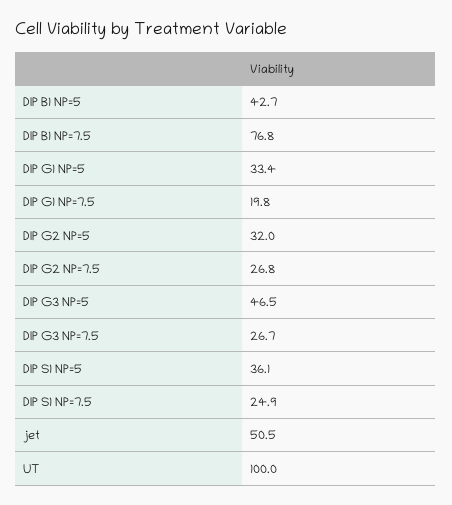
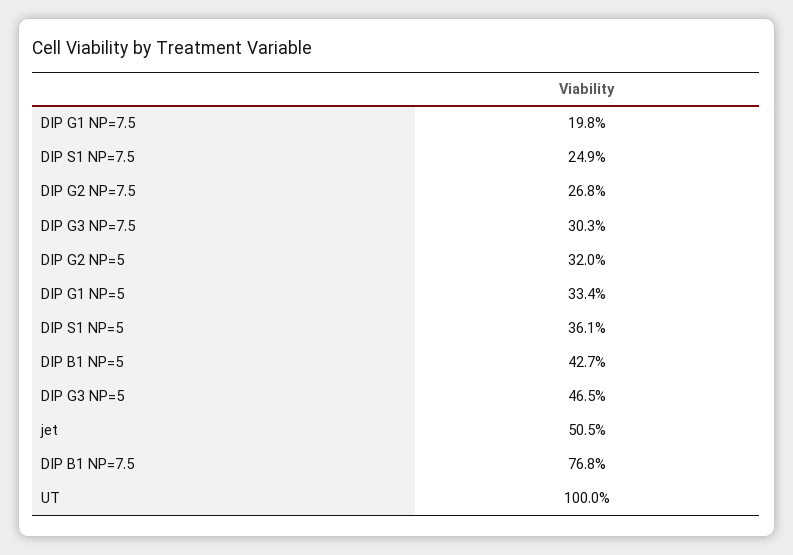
  {
    "DIP B1 NP=5": 42.7,
    "DIP B1 NP=7.5": 76.8,
    "DIP G1 NP=5": 33.4,
    "DIP G1 NP=7.5": 19.8,
    "DIP G2 NP=5": 32,
    "DIP G2 NP=7.5": 26.8,
    "DIP G3 NP=5": 46.5,
-   "DIP G3 NP=7.5": 26.7,
+   "DIP G3 NP=7.5": 30.3,
    "DIP S1 NP=5": 36.1,
    "DIP S1 NP=7.5": 24.9,
    "jet": 50.5,
    "UT": 100
  }

